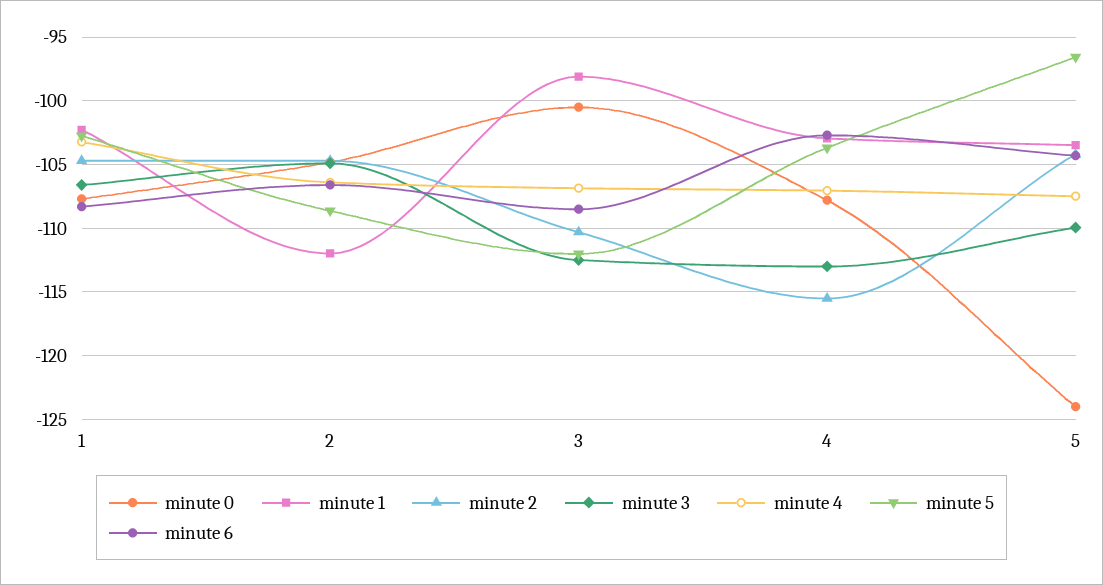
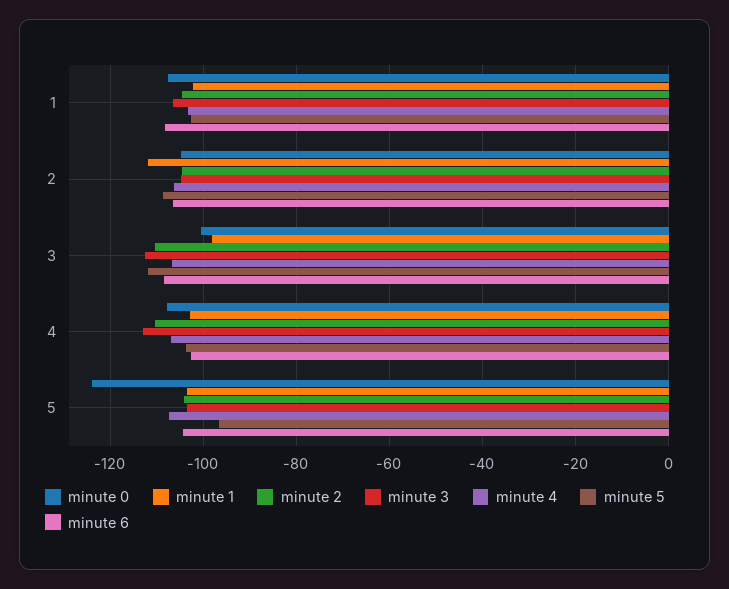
  {
    "minute 0": {
      "1": -107.5,
      "2": -105,
      "3": -100.5,
      "4": -108,
      "5": -124
    },
    "minute 1": {
      "1": -102.5,
      "2": -112,
      "3": -98,
      "4": -103,
      "5": -103.5
    },
    "minute 2": {
      "1": -104.5,
      "2": -104.5,
      "3": -110.5,
-     "4": -115.5,
+     "4": -110,
      "5": -104
    },
    "minute 3": {
      "1": -106.5,
      "2": -105,
      "3": -112.5,
      "4": -113,
-     "5": -110
+     "5": -104
    },
    "minute 4": {
      "1": -103,
      "2": -106.5,
      "3": -107,
      "4": -107,
      "5": -107.5
    },
    "minute 5": {
      "1": -102.5,
      "2": -108.5,
      "3": -112,
      "4": -103.5,
      "5": -96.5
    },
    "minute 6": {
      "1": -108.5,
      "2": -106.5,
      "3": -108.5,
      "4": -102.5,
      "5": -104.5
    }
  }

